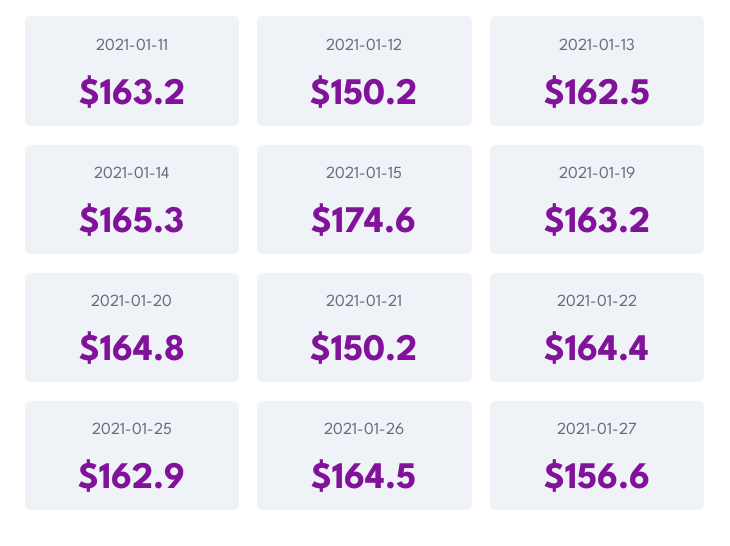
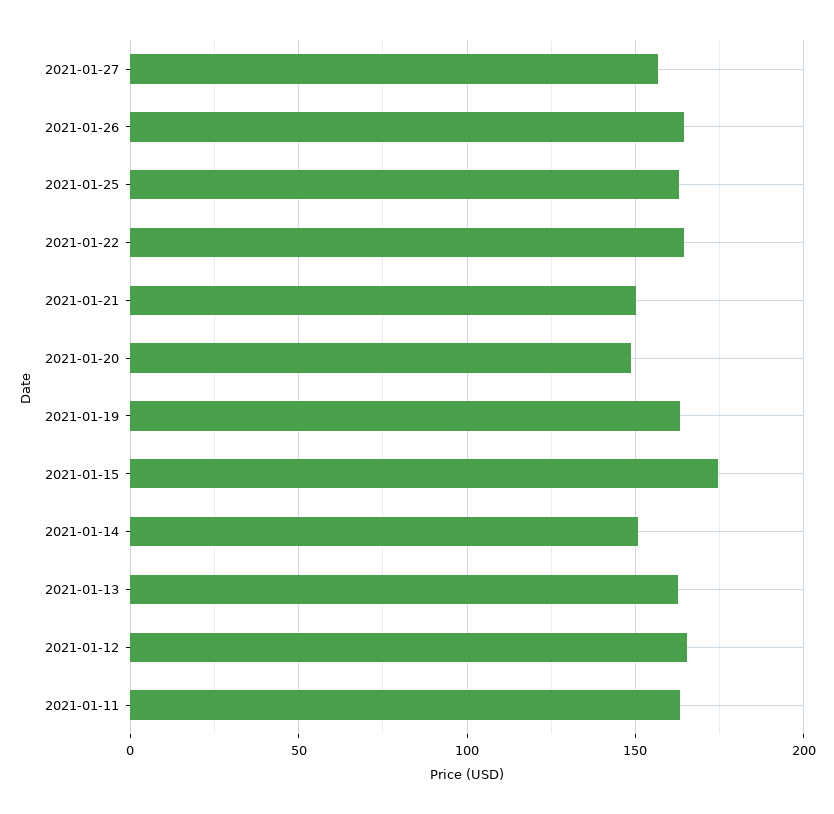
  {
    "2021-01-11": 163.2,
-   "2021-01-12": 150.2,
+   "2021-01-12": 165,
    "2021-01-13": 162.5,
-   "2021-01-14": 165.3,
+   "2021-01-14": 150,
    "2021-01-15": 174.6,
    "2021-01-19": 163.2,
-   "2021-01-20": 164.8,
+   "2021-01-20": 150,
    "2021-01-21": 150.2,
    "2021-01-22": 164.4,
    "2021-01-25": 162.9,
    "2021-01-26": 164.5,
    "2021-01-27": 156.6
  }

